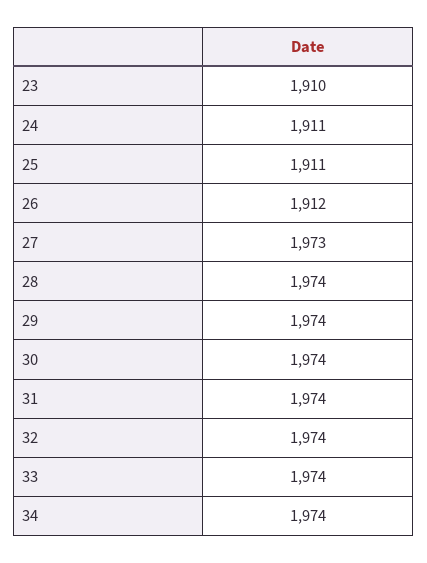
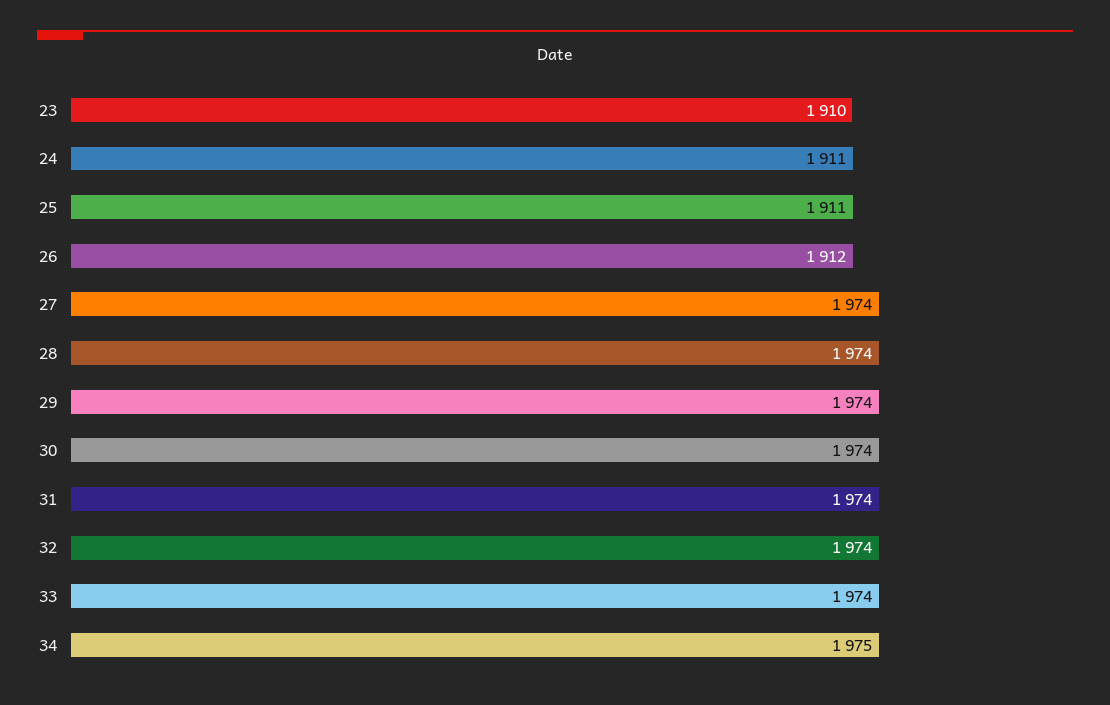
  {
    "23": 1910,
    "24": 1911,
    "25": 1911,
    "26": 1912,
-   "27": 1973,
+   "27": 1974,
    "28": 1974,
    "29": 1974,
    "30": 1974,
    "31": 1974,
    "32": 1974,
    "33": 1974,
-   "34": 1974
+   "34": 1975
  }

